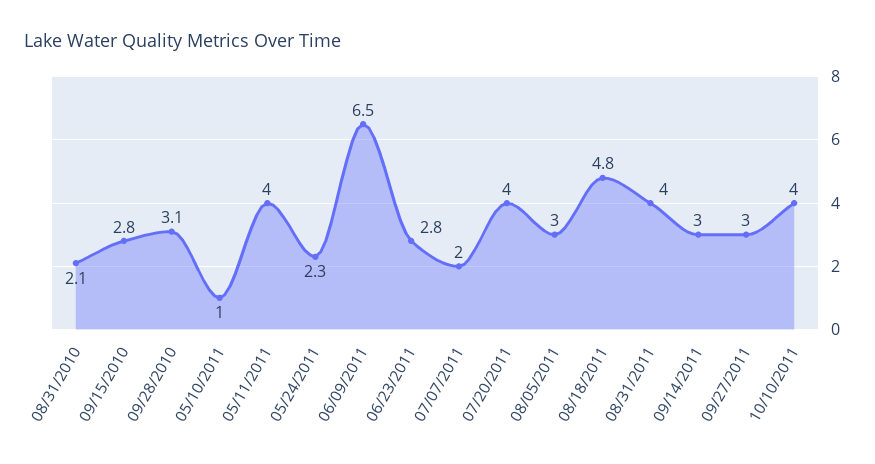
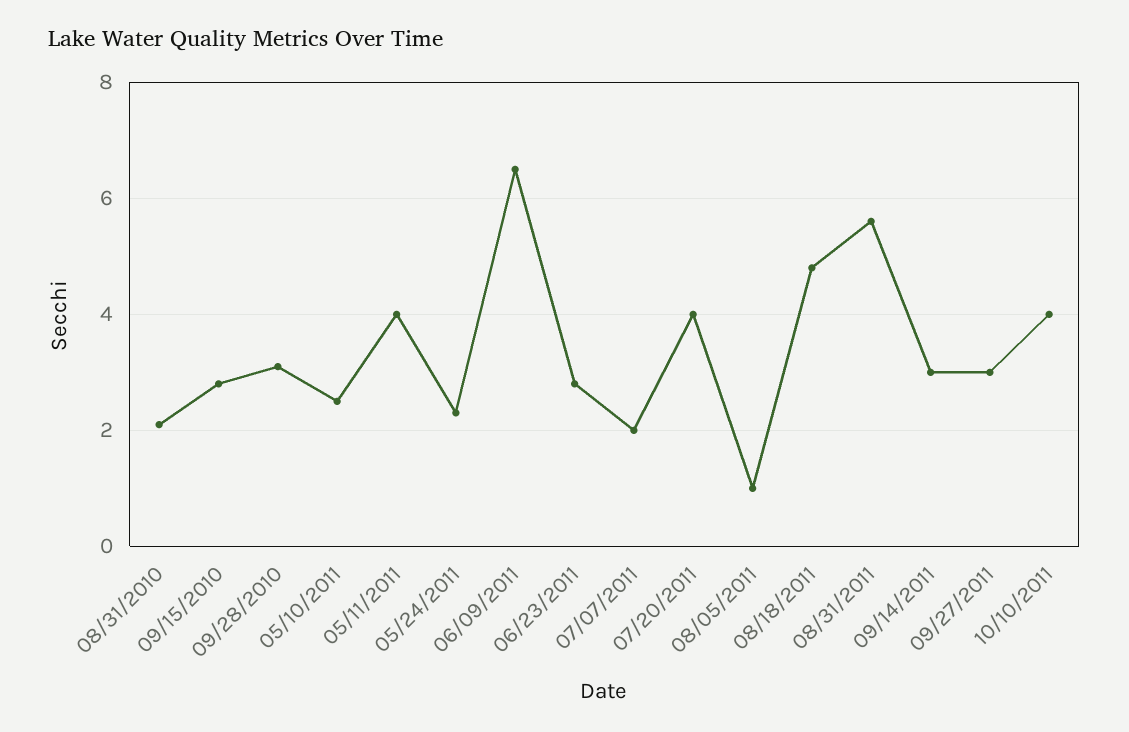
  {
    "08/31/2010": 2.1,
    "09/15/2010": 2.8,
    "09/28/2010": 3.1,
-   "05/10/2011": 1,
+   "05/10/2011": 2.5,
    "05/11/2011": 4,
    "05/24/2011": 2.3,
    "06/09/2011": 6.5,
    "06/23/2011": 2.8,
    "07/07/2011": 2,
    "07/20/2011": 4,
-   "08/05/2011": 3,
+   "08/05/2011": 1,
    "08/18/2011": 4.8,
-   "08/31/2011": 4,
+   "08/31/2011": 5.5,
    "09/14/2011": 3,
    "09/27/2011": 3,
    "10/10/2011": 4
  }

